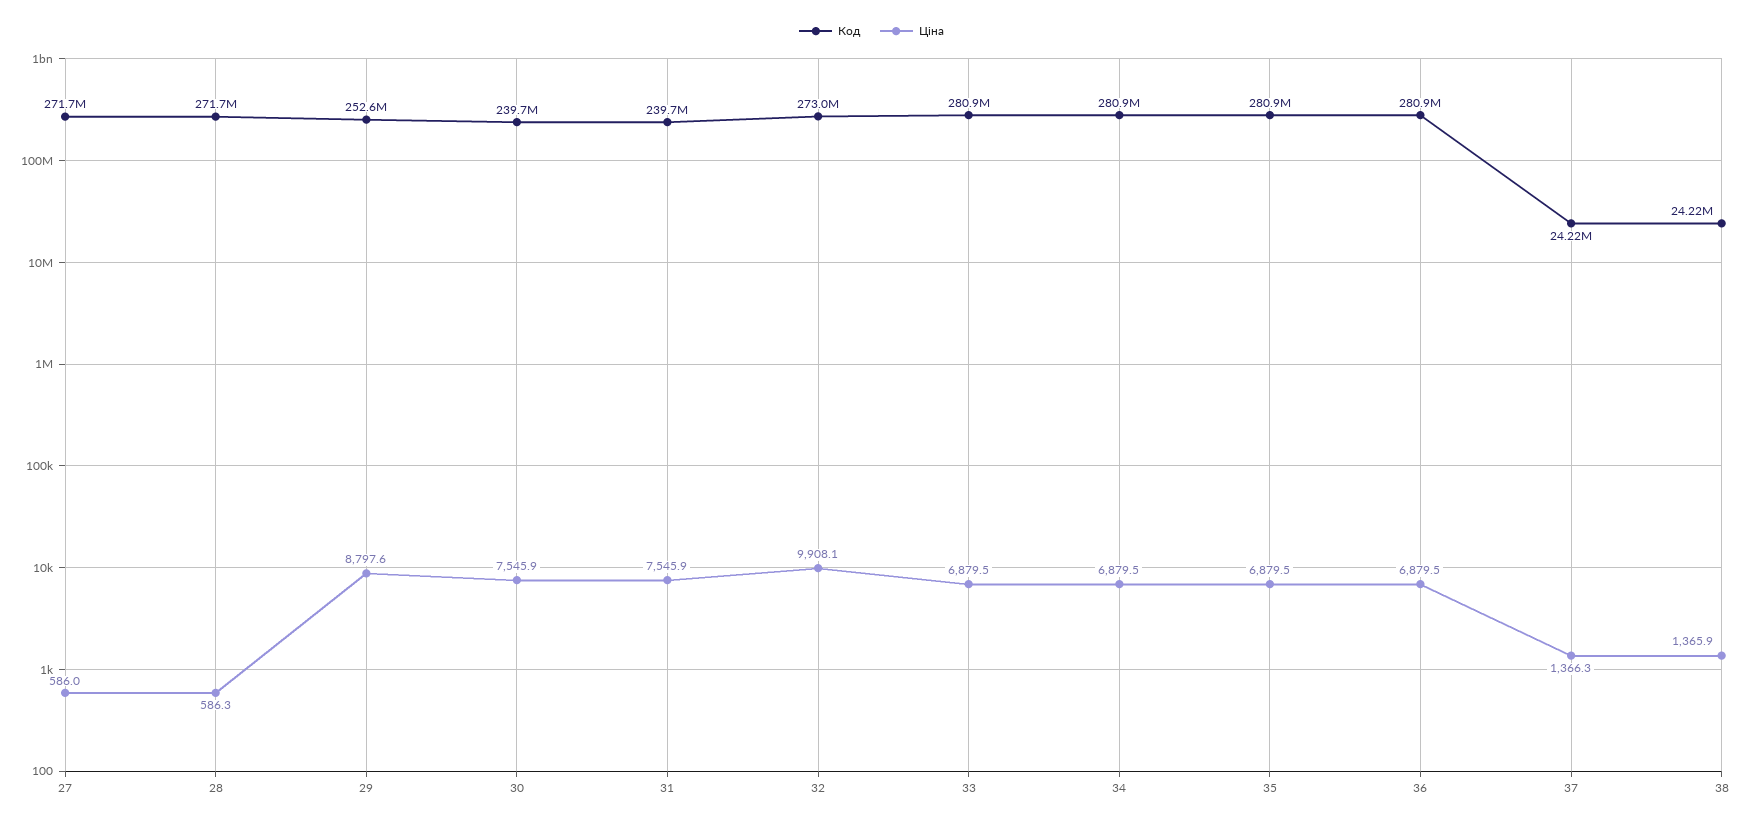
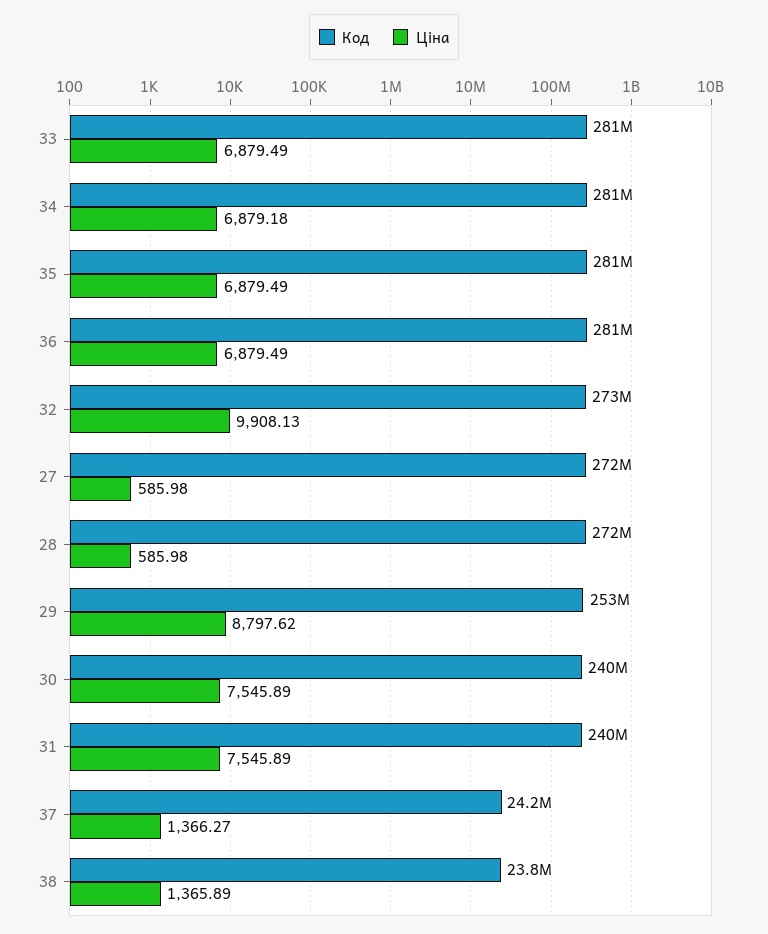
  {
    "Код": {
      "27": 271700000,
      "28": 271700000,
      "29": 252600000,
      "30": 239700000,
      "31": 239700000,
      "32": 273000000,
      "33": 280900000,
      "34": 280900000,
      "35": 280900000,
      "36": 280900000,
      "37": 24220000,
-     "38": 24220000
+     "38": 23800000
    },
    "Ціна": {
      "27": 585.98,
-     "28": 586.3,
+     "28": 585.98,
      "29": 8797.62,
      "30": 7545.89,
      "31": 7545.89,
      "32": 9908.13,
      "33": 6879.49,
-     "34": 6879.5,
+     "34": 6879.18,
      "35": 6879.49,
      "36": 6879.49,
      "37": 1366.27,
      "38": 1365.89
    }
  }

